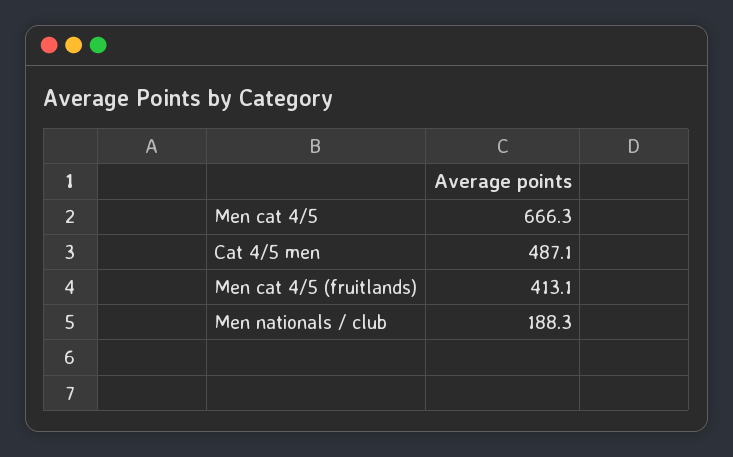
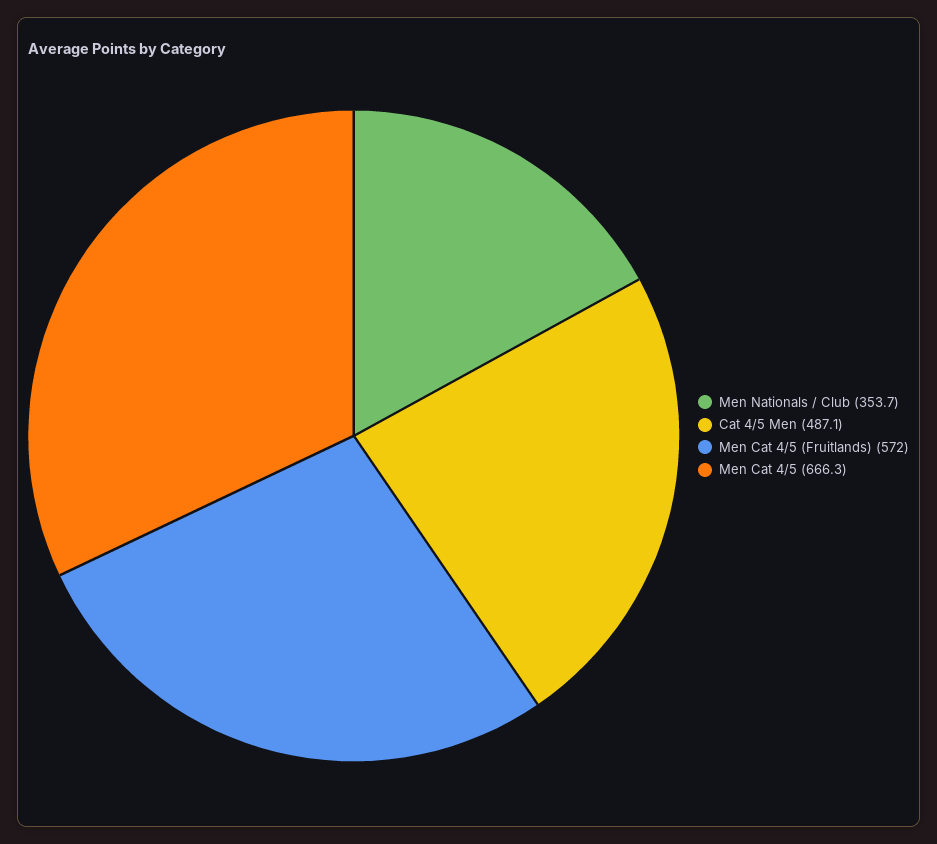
  {
    "Men cat 4/5": 666.3,
    "Cat 4/5 men": 487.1,
-   "Men cat 4/5 (fruitlands)": 413.1,
+   "Men cat 4/5 (fruitlands)": 572,
-   "Men nationals / club": 188.3
+   "Men nationals / club": 353.7
  }

